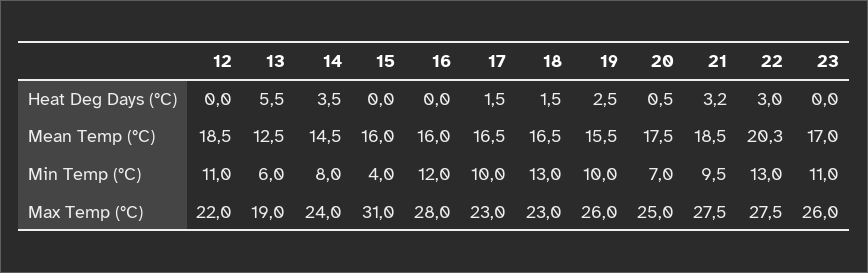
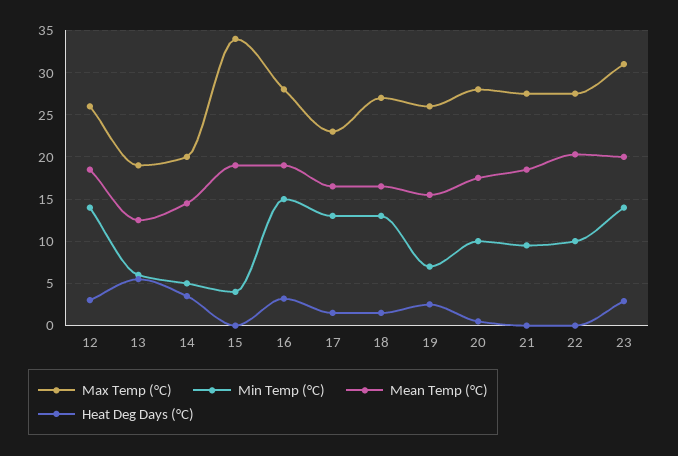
  {
    "Heat Deg Days (°C)": {
-     "12": 0,
+     "12": 3,
      "13": 5.5,
      "14": 3.5,
      "15": 0,
-     "16": 0,
+     "16": 3,
      "17": 1.5,
      "18": 1.5,
      "19": 2.5,
      "20": 0.5,
-     "21": 3.2,
+     "21": 0,
-     "22": 3,
+     "22": 0,
-     "23": 0
+     "23": 3
    },
    "Mean Temp (°C)": {
      "12": 18.5,
      "13": 12.5,
      "14": 14.5,
-     "15": 16,
+     "15": 19,
-     "16": 16,
+     "16": 19,
      "17": 16.5,
      "18": 16.5,
      "19": 15.5,
      "20": 17.5,
      "21": 18.5,
      "22": 20.3,
-     "23": 17
+     "23": 20
    },
    "Min Temp (°C)": {
-     "12": 11,
+     "12": 14,
      "13": 6,
-     "14": 8,
+     "14": 5,
      "15": 4,
-     "16": 12,
+     "16": 15,
-     "17": 10,
+     "17": 13,
      "18": 13,
-     "19": 10,
+     "19": 7,
-     "20": 7,
+     "20": 10,
      "21": 9.5,
-     "22": 13,
+     "22": 10,
-     "23": 11
+     "23": 14
    },
    "Max Temp (°C)": {
-     "12": 22,
+     "12": 26,
      "13": 19,
-     "14": 24,
+     "14": 20,
-     "15": 31,
+     "15": 34,
      "16": 28,
      "17": 23,
-     "18": 23,
+     "18": 27,
      "19": 26,
-     "20": 25,
+     "20": 28,
      "21": 27.5,
      "22": 27.5,
-     "23": 26
+     "23": 31
    }
  }

